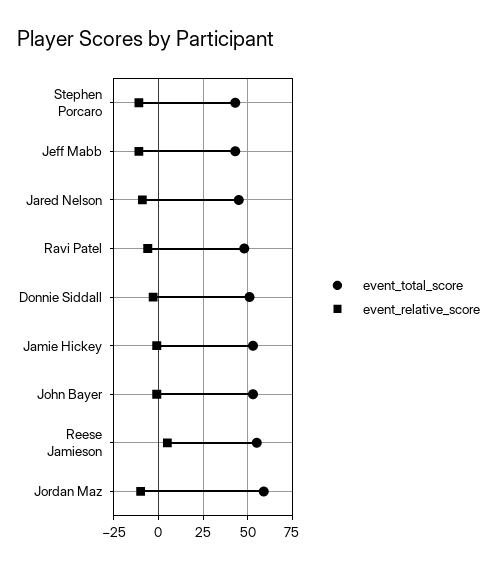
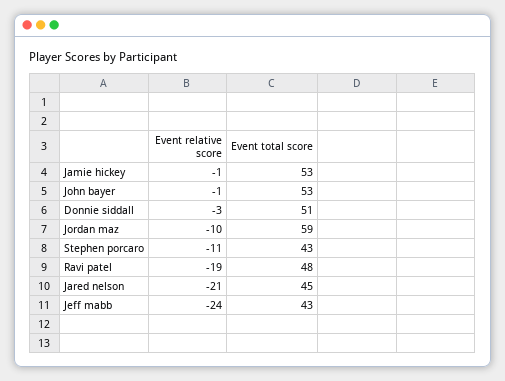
  {
    "event_total_score": {
      "Stephen Porcaro": 43,
      "Jeff Mabb": 43,
      "Jared Nelson": 45,
      "Ravi Patel": 48,
      "Donnie Siddall": 51,
      "Jamie Hickey": 53,
      "John Bayer": 53,
-     "Reese Jamieson": 55,
      "Jordan Maz": 59
    },
    "event_relative_score": {
      "Stephen Porcaro": -11,
-     "Jeff Mabb": -10,
+     "Jeff Mabb": -24,
-     "Jared Nelson": -10,
+     "Jared Nelson": -21,
-     "Ravi Patel": -5,
+     "Ravi Patel": -19,
      "Donnie Siddall": -3,
      "Jamie Hickey": -1,
      "John Bayer": -1,
-     "Reese Jamieson": 5,
      "Jordan Maz": -10
    }
  }

